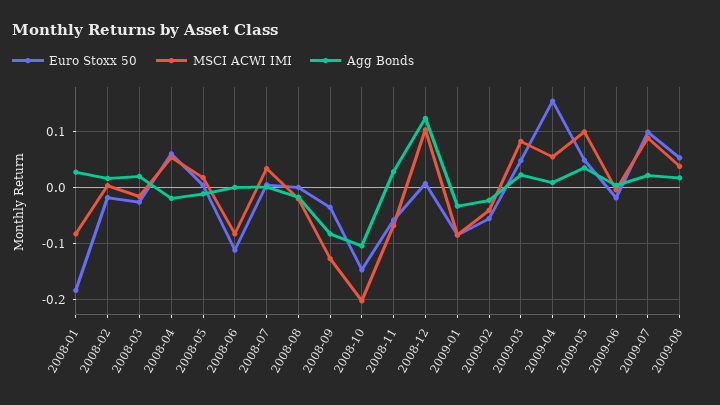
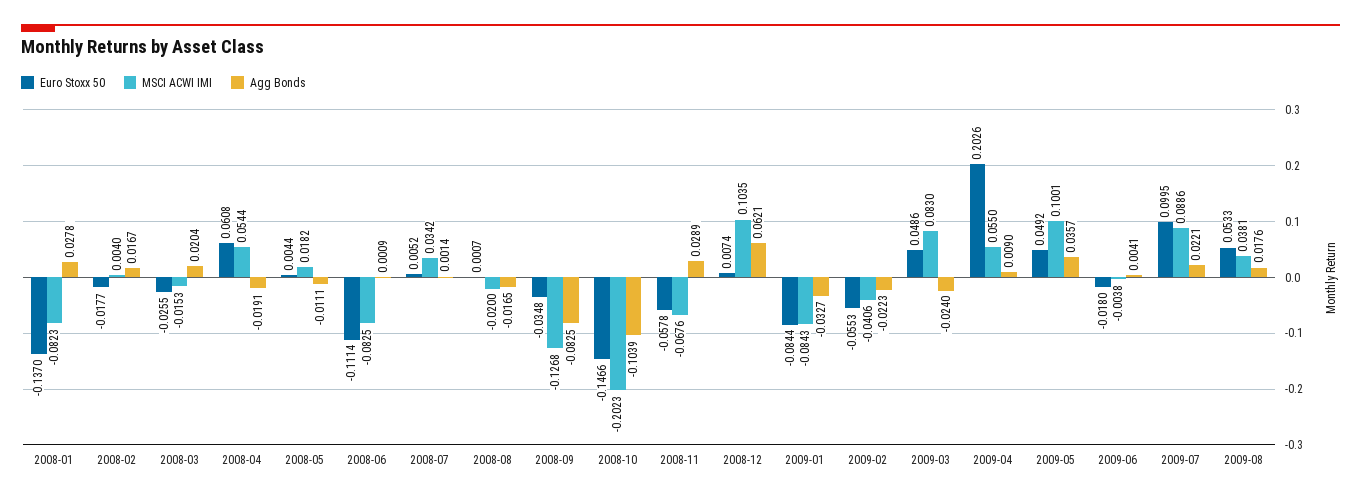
  {
    "Euro Stoxx 50": {
-     "2008-01": -0.18,
+     "2008-01": -0.137,
      "2008-02": -0.0177,
      "2008-03": -0.0255,
      "2008-04": 0.0608,
      "2008-05": 0.0044,
      "2008-06": -0.1114,
      "2008-07": 0.0052,
      "2008-08": 0.0007,
      "2008-09": -0.0348,
      "2008-10": -0.1466,
      "2008-11": -0.0578,
      "2008-12": 0.0074,
      "2009-01": -0.0844,
      "2009-02": -0.0553,
      "2009-03": 0.0486,
-     "2009-04": 0.16,
+     "2009-04": 0.2026,
      "2009-05": 0.0492,
      "2009-06": -0.018,
      "2009-07": 0.0995,
      "2009-08": 0.0533
    },
    "MSCI ACWI IMI": {
      "2008-01": -0.0823,
      "2008-02": 0.004,
      "2008-03": -0.0153,
      "2008-04": 0.0544,
      "2008-05": 0.0182,
      "2008-06": -0.0825,
      "2008-07": 0.0342,
      "2008-08": -0.02,
      "2008-09": -0.1268,
      "2008-10": -0.2023,
      "2008-11": -0.0676,
      "2008-12": 0.1035,
      "2009-01": -0.0843,
      "2009-02": -0.0406,
      "2009-03": 0.083,
      "2009-04": 0.055,
      "2009-05": 0.1001,
      "2009-06": -0.0038,
      "2009-07": 0.0886,
      "2009-08": 0.0381
    },
    "Agg Bonds": {
      "2008-01": 0.0278,
      "2008-02": 0.0167,
      "2008-03": 0.0204,
      "2008-04": -0.0191,
      "2008-05": -0.0111,
      "2008-06": 0.0009,
      "2008-07": 0.0014,
      "2008-08": -0.0165,
      "2008-09": -0.0825,
      "2008-10": -0.1039,
      "2008-11": 0.0289,
-     "2008-12": 0.12,
+     "2008-12": 0.0621,
      "2009-01": -0.0327,
      "2009-02": -0.0223,
-     "2009-03": 0.02,
+     "2009-03": -0.024,
      "2009-04": 0.009,
      "2009-05": 0.0357,
      "2009-06": 0.0041,
      "2009-07": 0.0221,
      "2009-08": 0.0176
    }
  }

